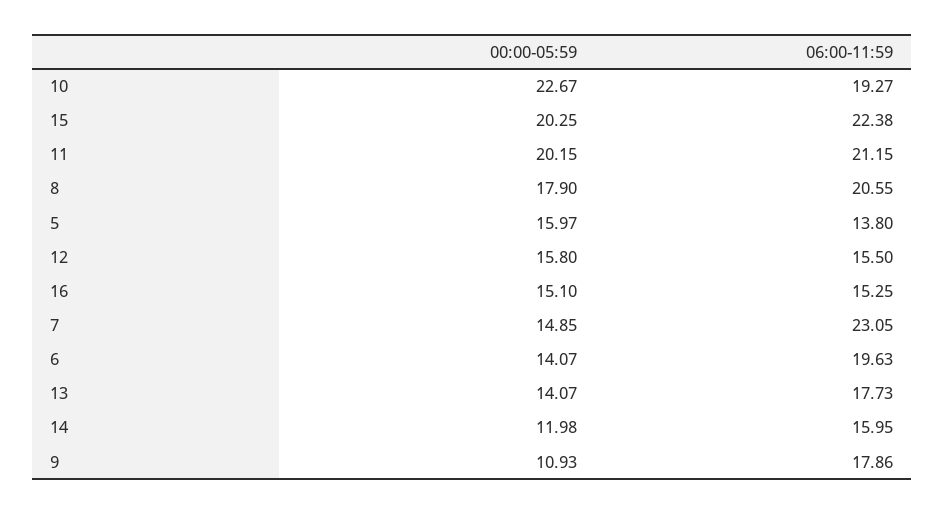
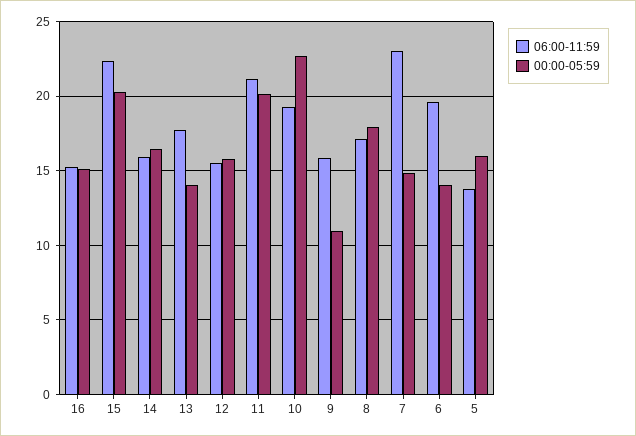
  {
    "00:00-05:59": {
      "10": 22.67,
      "15": 20.25,
      "11": 20.15,
      "8": 17.9,
      "5": 15.97,
      "12": 15.8,
      "16": 15.1,
      "7": 14.85,
      "6": 14.07,
      "13": 14.07,
-     "14": 11.98,
+     "14": 16.5,
      "9": 10.93
    },
    "06:00-11:59": {
      "10": 19.27,
      "15": 22.38,
      "11": 21.15,
-     "8": 20.55,
+     "8": 17,
      "5": 13.8,
      "12": 15.5,
      "16": 15.25,
      "7": 23.05,
      "6": 19.63,
      "13": 17.73,
      "14": 15.95,
-     "9": 17.86
+     "9": 16
    }
  }

